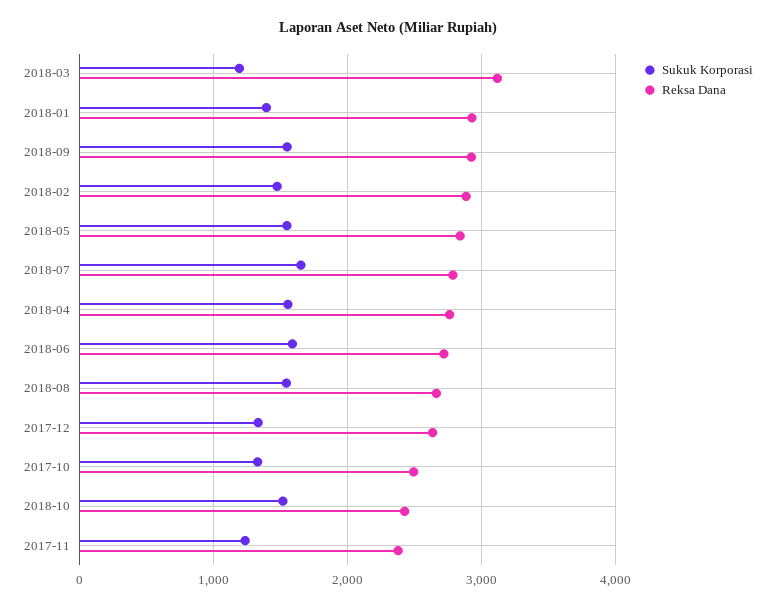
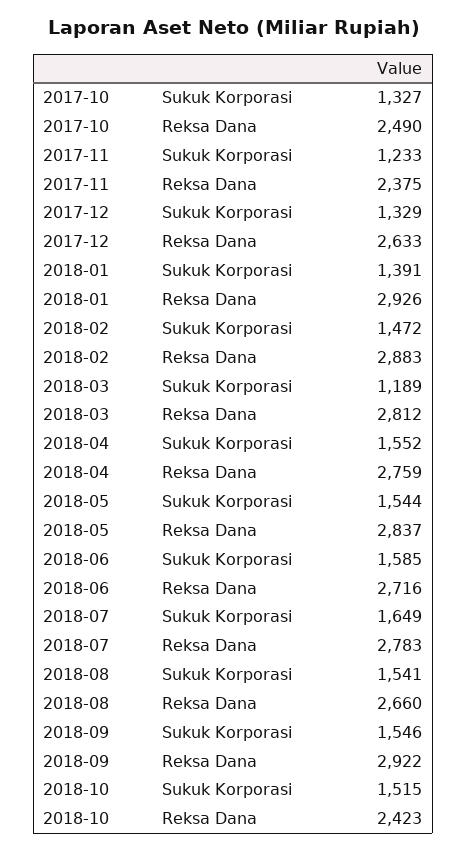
  {
    "Sukuk Korporasi": {
      "2018-03": 1189,
      "2018-01": 1391,
      "2018-09": 1546,
      "2018-02": 1472,
      "2018-05": 1544,
      "2018-07": 1649,
      "2018-04": 1552,
      "2018-06": 1585,
      "2018-08": 1541,
      "2017-12": 1329,
      "2017-10": 1327,
      "2018-10": 1515,
      "2017-11": 1233
    },
    "Reksa Dana": {
-     "2018-03": 3100,
+     "2018-03": 2812,
      "2018-01": 2926,
      "2018-09": 2922,
      "2018-02": 2883,
      "2018-05": 2837,
      "2018-07": 2783,
      "2018-04": 2759,
      "2018-06": 2716,
      "2018-08": 2660,
      "2017-12": 2633,
      "2017-10": 2490,
      "2018-10": 2423,
      "2017-11": 2375
    }
  }

